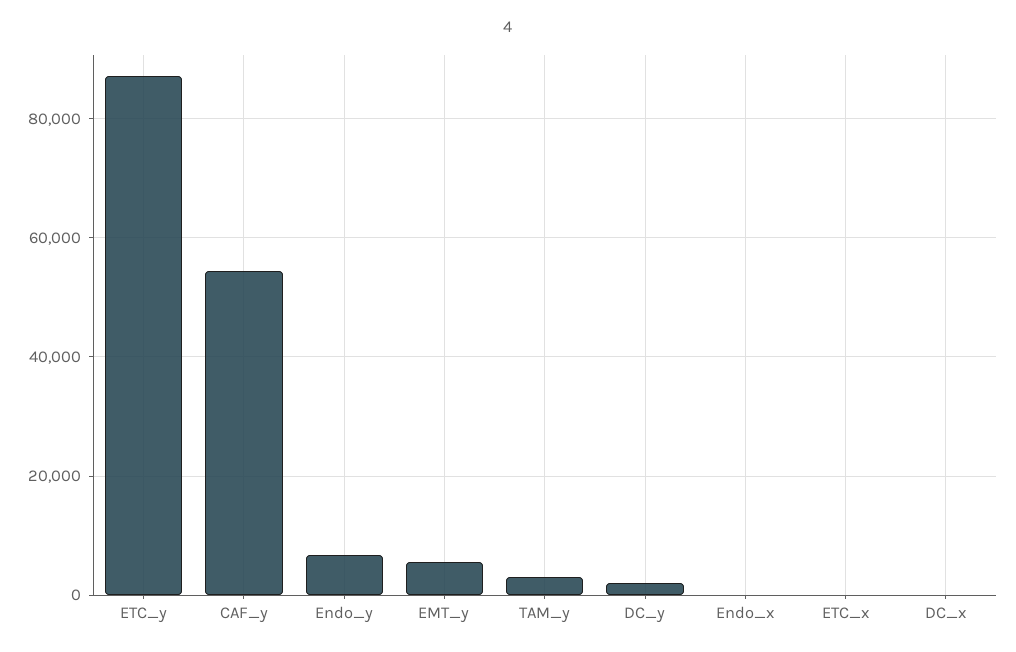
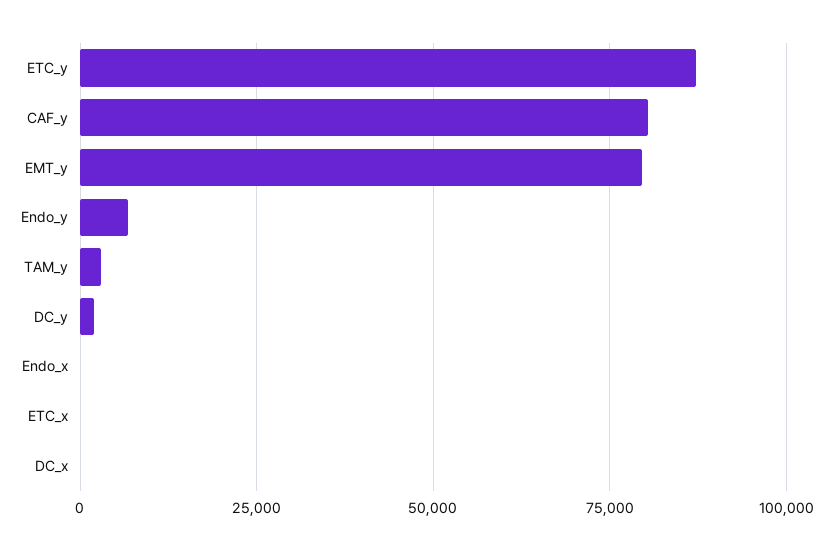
  {
    "ETC_y": 88000,
-   "CAF_y": 54000,
+   "CAF_y": 80000,
    "Endo_y": 6000,
-   "EMT_y": 6000,
+   "EMT_y": 80000,
    "TAM_y": 2000,
    "DC_y": 2000,
    "Endo_x": 0,
    "ETC_x": 0,
    "DC_x": 0
  }

